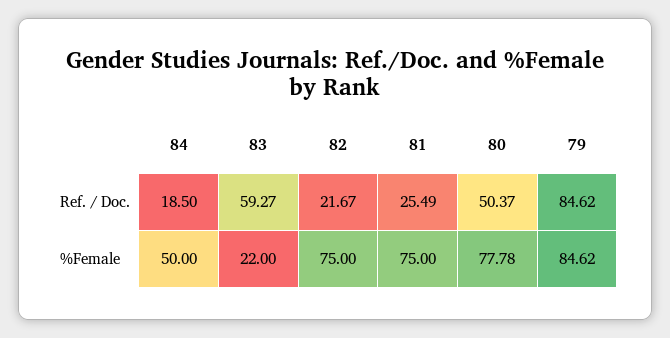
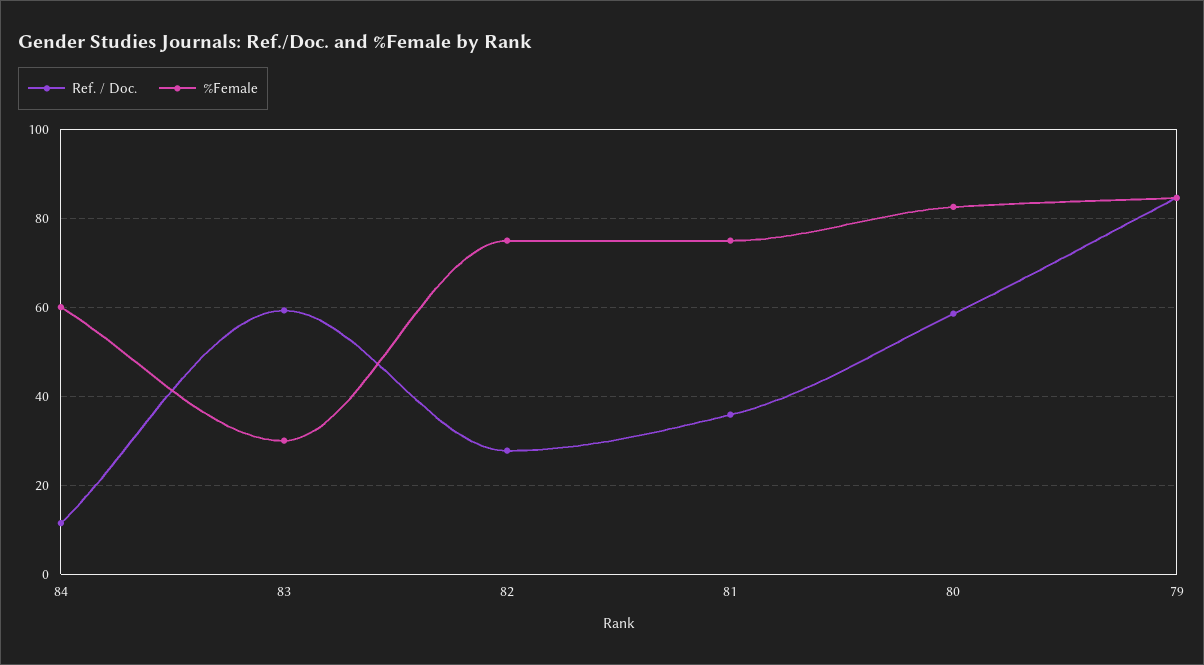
  {
    "Ref. / Doc.": {
-     "84": 18.5,
+     "84": 12,
      "83": 59.27,
-     "82": 21.67,
+     "82": 28,
-     "81": 25.49,
+     "81": 36,
-     "80": 50.37,
+     "80": 58,
      "79": 84.62
    },
    "%Female": {
-     "84": 50,
+     "84": 60,
-     "83": 22,
+     "83": 30,
      "82": 75,
      "81": 75,
-     "80": 77.78,
+     "80": 82,
      "79": 84.62
    }
  }

